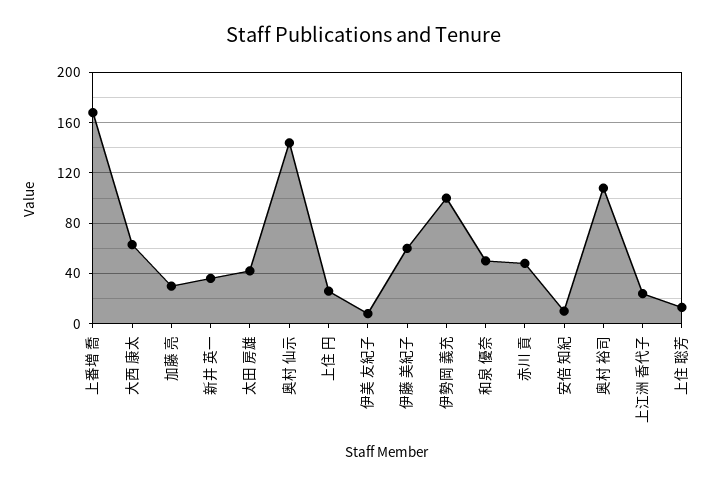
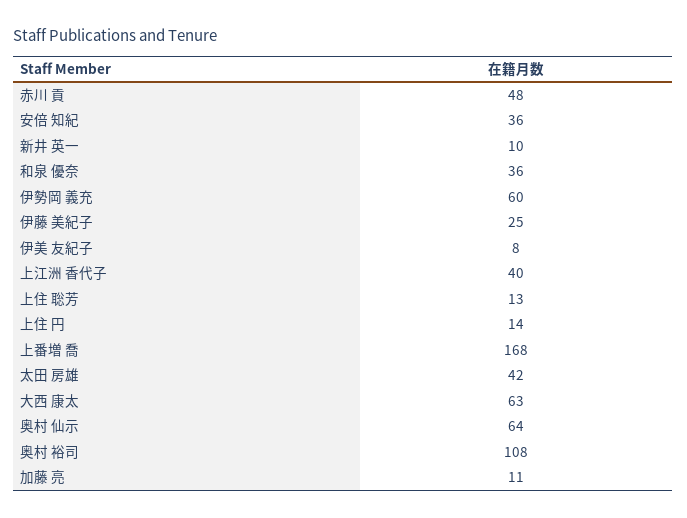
  {
    "上番増 喬": 168,
    "大西 康太": 63,
-   "加藤 亮": 30,
+   "加藤 亮": 11,
-   "新井 英一": 35,
+   "新井 英一": 10,
    "太田 房雄": 42,
-   "奥村 仙示": 145,
+   "奥村 仙示": 64,
-   "上住 円": 25,
+   "上住 円": 14,
    "伊美 友紀子": 8,
-   "伊藤 美紀子": 60,
+   "伊藤 美紀子": 25,
-   "伊勢岡 義充": 100,
+   "伊勢岡 義充": 60,
-   "和泉 優奈": 50,
+   "和泉 優奈": 36,
    "赤川 貢": 48,
-   "安倍 知紀": 10,
+   "安倍 知紀": 36,
    "奥村 裕司": 108,
-   "上江洲 香代子": 25,
+   "上江洲 香代子": 40,
    "上住 聡芳": 13
  }

